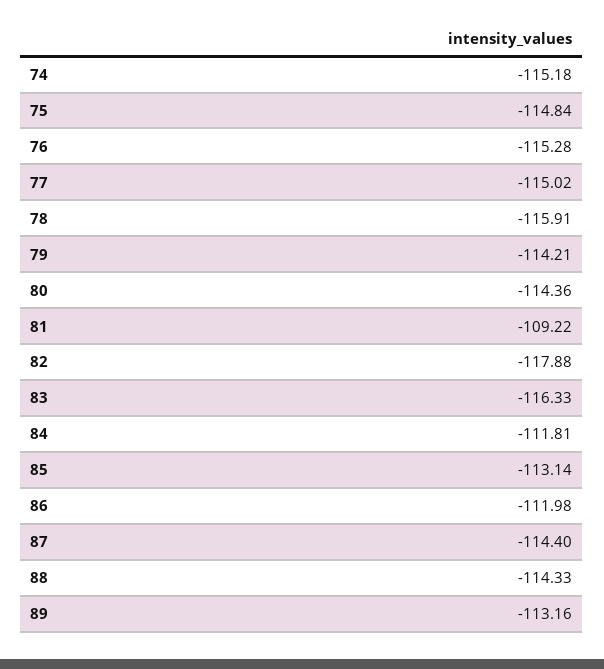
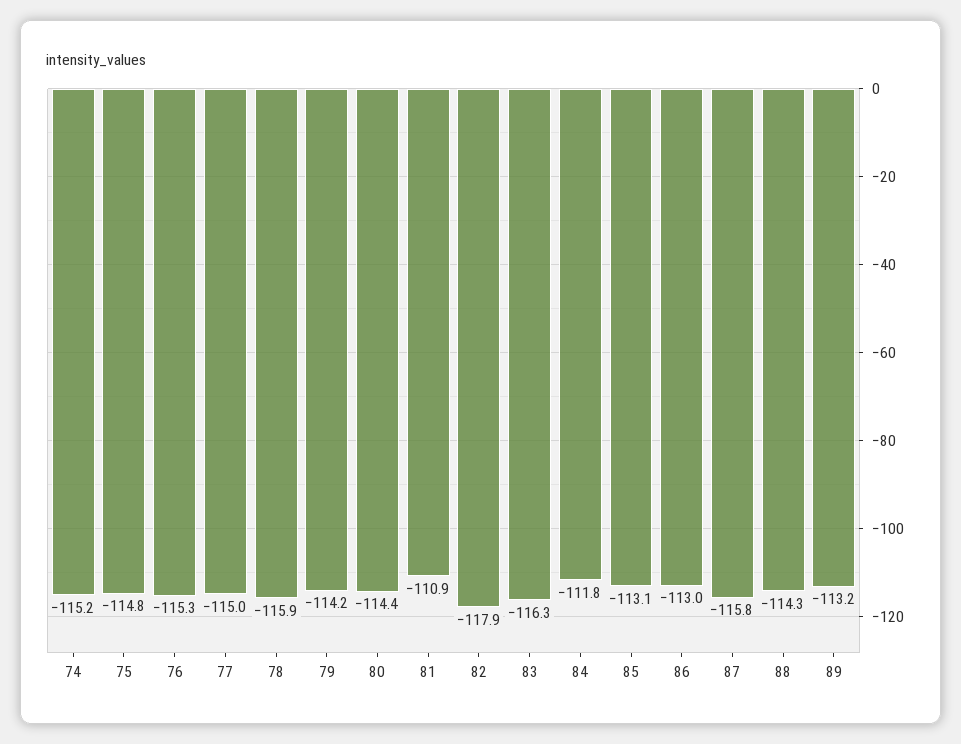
  {
    "74": -115.18,
    "75": -114.84,
    "76": -115.28,
    "77": -115.02,
    "78": -115.91,
    "79": -114.21,
    "80": -114.36,
-   "81": -109.22,
+   "81": -110.9,
    "82": -117.88,
    "83": -116.33,
    "84": -111.81,
    "85": -113.14,
-   "86": -111.98,
+   "86": -113,
-   "87": -114.4,
+   "87": -115.8,
    "88": -114.33,
    "89": -113.16
  }

